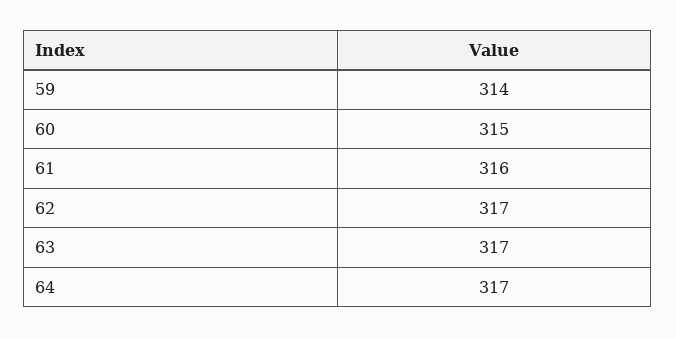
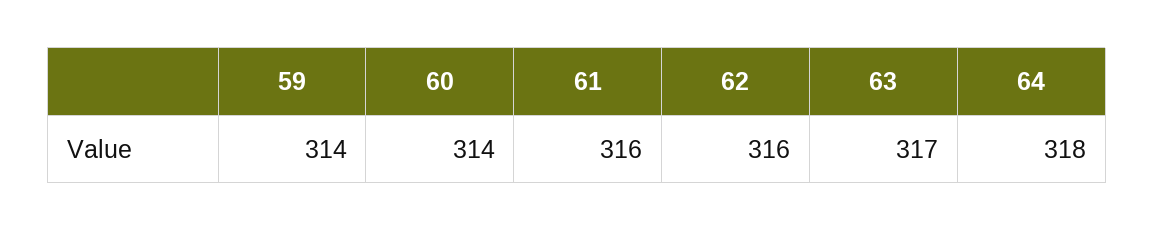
  {
    "59": 314,
-   "60": 315,
+   "60": 314,
    "61": 316,
-   "62": 317,
+   "62": 316,
    "63": 317,
-   "64": 317
+   "64": 318
  }

